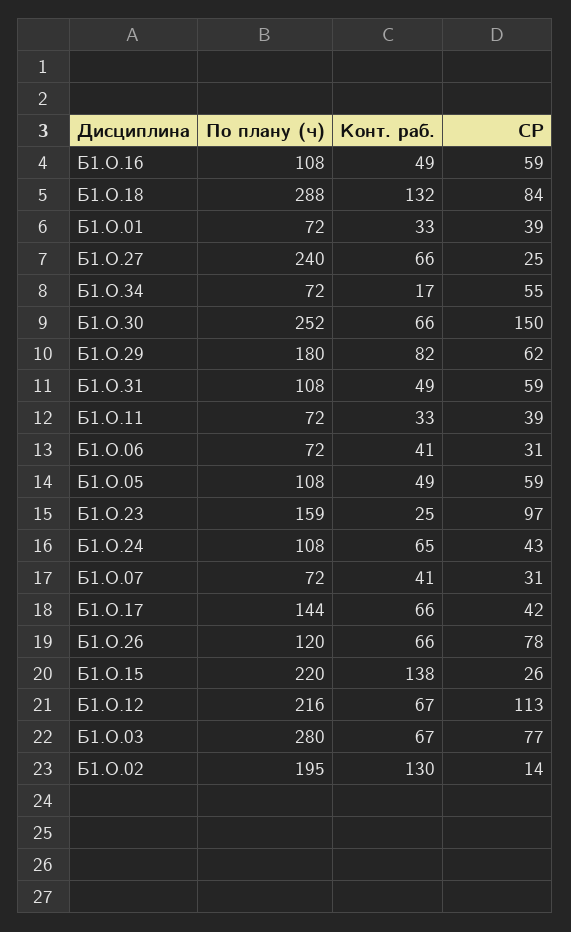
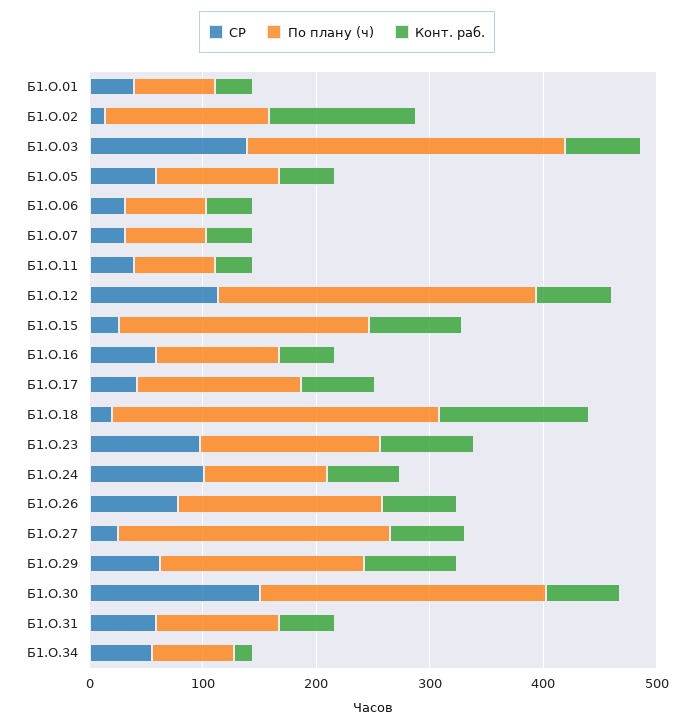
  {
    "По плану (ч)": {
      "Б1.О.16": 108,
      "Б1.О.18": 288,
      "Б1.О.01": 72,
      "Б1.О.27": 240,
      "Б1.О.34": 72,
      "Б1.О.30": 252,
      "Б1.О.29": 180,
      "Б1.О.31": 108,
      "Б1.О.11": 72,
      "Б1.О.06": 72,
      "Б1.О.05": 108,
      "Б1.О.23": 159,
      "Б1.О.24": 108,
      "Б1.О.07": 72,
      "Б1.О.17": 144,
-     "Б1.О.26": 120,
+     "Б1.О.26": 180,
      "Б1.О.15": 220,
-     "Б1.О.12": 216,
+     "Б1.О.12": 280,
      "Б1.О.03": 280,
-     "Б1.О.02": 195
+     "Б1.О.02": 140
    },
    "Конт. раб.": {
      "Б1.О.16": 49,
      "Б1.О.18": 132,
      "Б1.О.01": 33,
      "Б1.О.27": 66,
      "Б1.О.34": 17,
      "Б1.О.30": 66,
      "Б1.О.29": 82,
      "Б1.О.31": 49,
      "Б1.О.11": 33,
      "Б1.О.06": 41,
      "Б1.О.05": 49,
-     "Б1.О.23": 25,
+     "Б1.О.23": 80,
      "Б1.О.24": 65,
      "Б1.О.07": 41,
      "Б1.О.17": 66,
      "Б1.О.26": 66,
-     "Б1.О.15": 138,
+     "Б1.О.15": 80,
      "Б1.О.12": 67,
      "Б1.О.03": 67,
      "Б1.О.02": 130
    },
    "СР": {
      "Б1.О.16": 59,
-     "Б1.О.18": 84,
+     "Б1.О.18": 20,
      "Б1.О.01": 39,
      "Б1.О.27": 25,
      "Б1.О.34": 55,
      "Б1.О.30": 150,
      "Б1.О.29": 62,
      "Б1.О.31": 59,
      "Б1.О.11": 39,
      "Б1.О.06": 31,
      "Б1.О.05": 59,
      "Б1.О.23": 97,
-     "Б1.О.24": 43,
+     "Б1.О.24": 100,
      "Б1.О.07": 31,
      "Б1.О.17": 42,
      "Б1.О.26": 78,
      "Б1.О.15": 26,
      "Б1.О.12": 113,
-     "Б1.О.03": 77,
+     "Б1.О.03": 140,
      "Б1.О.02": 14
    }
  }

